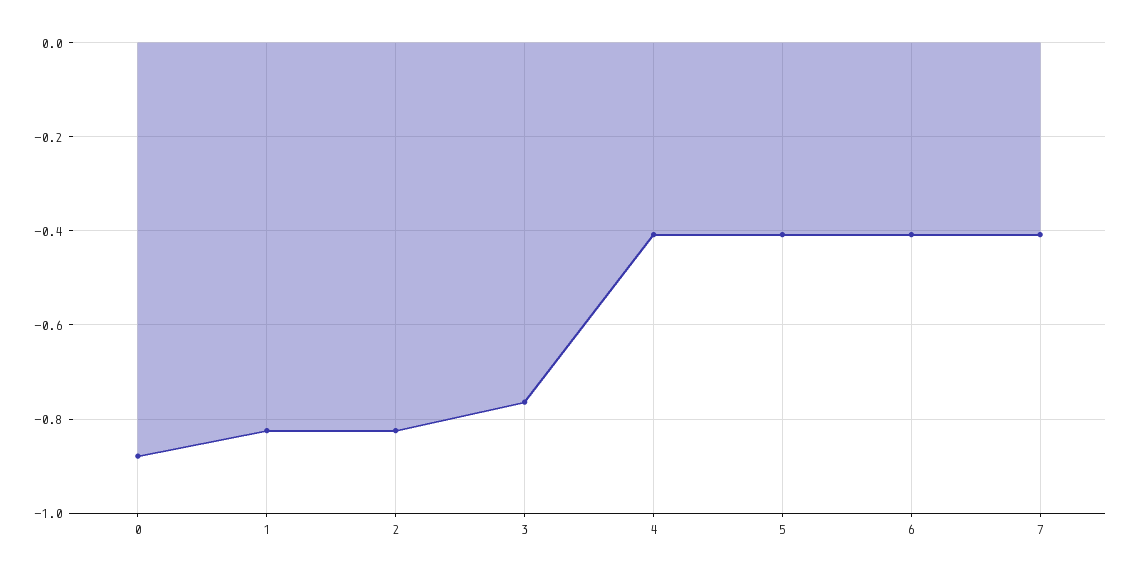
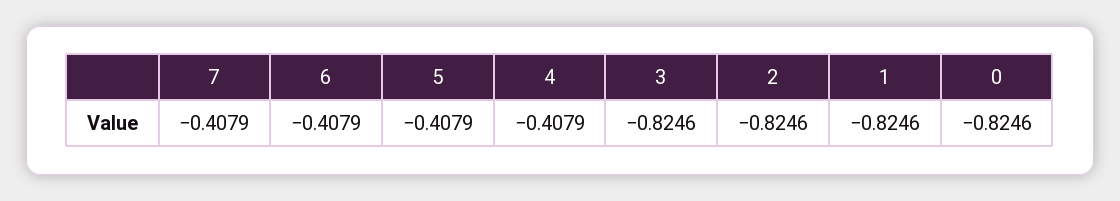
  {
-   "0": -0.88,
+   "0": -0.8246,
    "1": -0.8246,
    "2": -0.8246,
-   "3": -0.76,
+   "3": -0.8246,
    "4": -0.4079,
    "5": -0.4079,
    "6": -0.4079,
    "7": -0.4079
  }

